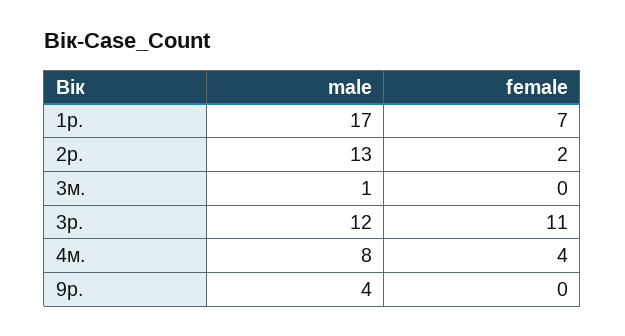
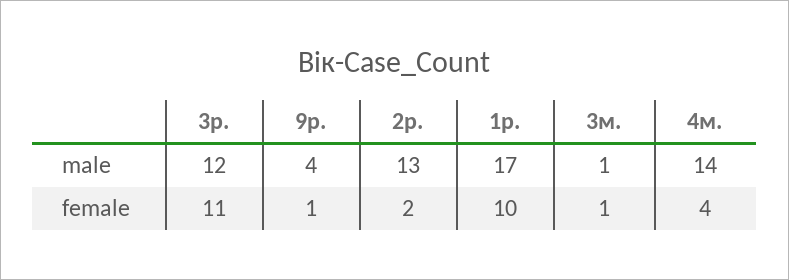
  {
    "male": {
      "1р.": 17,
      "2р.": 13,
      "3м.": 1,
      "3р.": 12,
-     "4м.": 8,
+     "4м.": 14,
      "9р.": 4
    },
    "female": {
-     "1р.": 7,
+     "1р.": 10,
      "2р.": 2,
-     "3м.": 0,
+     "3м.": 1,
      "3р.": 11,
      "4м.": 4,
-     "9р.": 0
+     "9р.": 1
    }
  }

